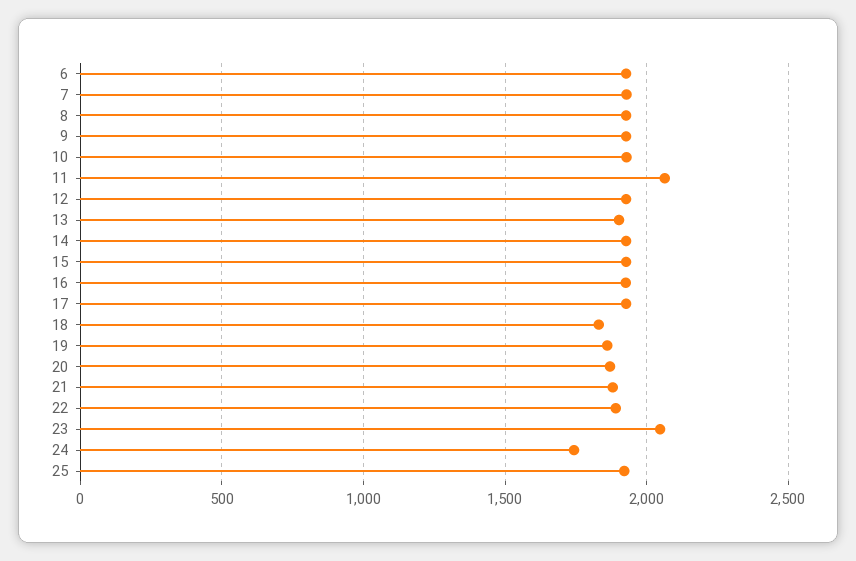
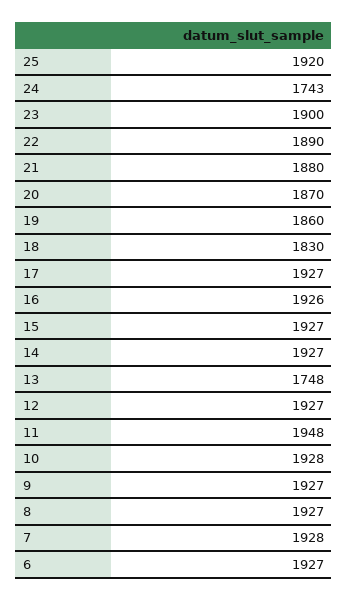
  {
    "6": 1927,
    "7": 1928,
    "8": 1927,
    "9": 1927,
    "10": 1928,
-   "11": 2050,
+   "11": 1948,
    "12": 1927,
-   "13": 1900,
+   "13": 1748,
    "14": 1927,
    "15": 1927,
    "16": 1926,
    "17": 1927,
    "18": 1830,
    "19": 1860,
    "20": 1870,
    "21": 1880,
    "22": 1890,
-   "23": 2050,
+   "23": 1900,
    "24": 1743,
    "25": 1920
  }

